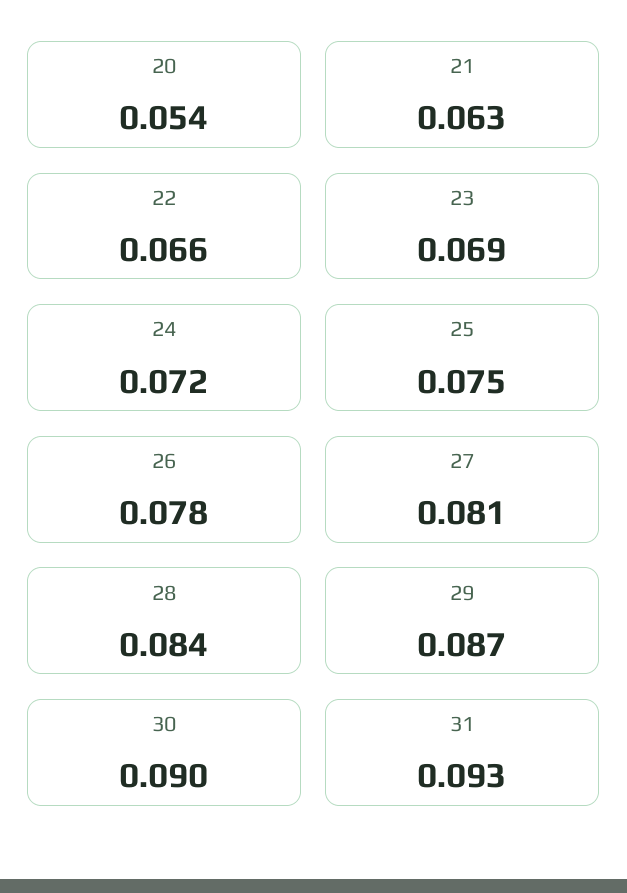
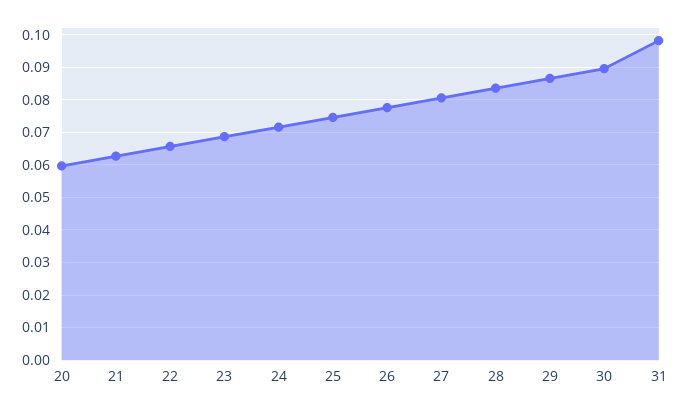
  {
-   "20": 0.054,
+   "20": 0.06,
    "21": 0.063,
    "22": 0.066,
    "23": 0.069,
    "24": 0.072,
    "25": 0.075,
    "26": 0.078,
    "27": 0.081,
    "28": 0.084,
    "29": 0.087,
    "30": 0.09,
-   "31": 0.093
+   "31": 0.098
  }

